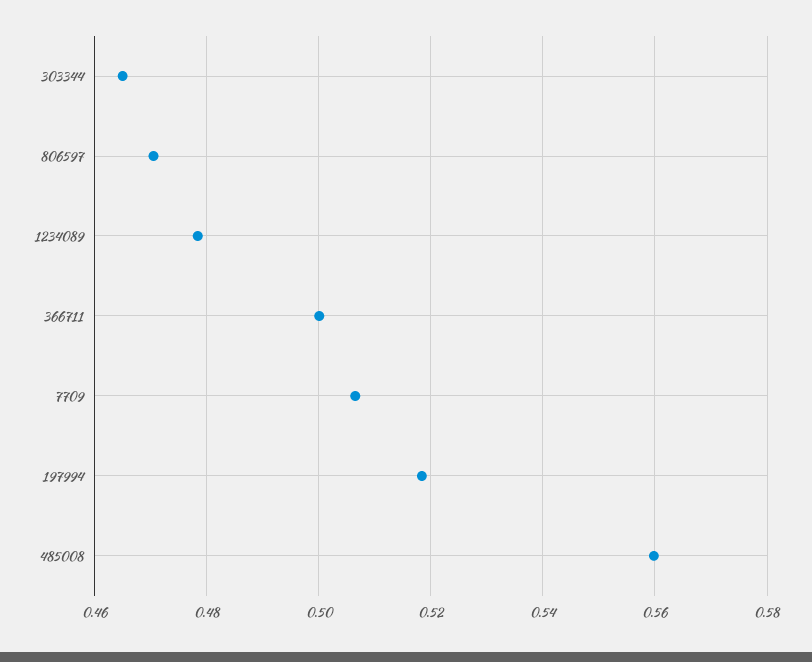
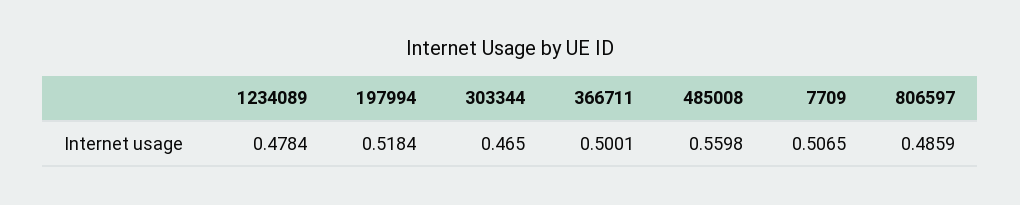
  {
    "303344": 0.465,
-   "806597": 0.47,
+   "806597": 0.4859,
    "1234089": 0.4784,
    "366711": 0.5001,
    "7709": 0.5065,
    "197994": 0.5184,
    "485008": 0.5598
  }

